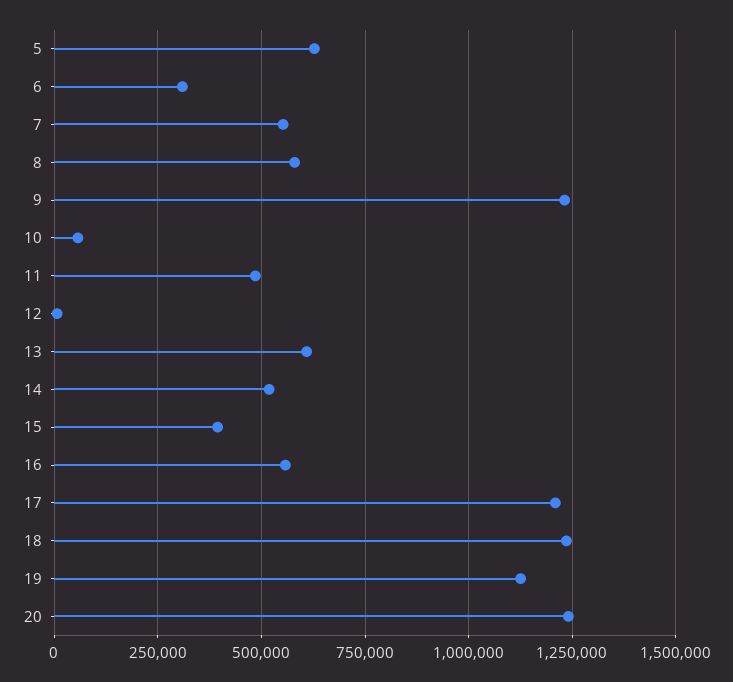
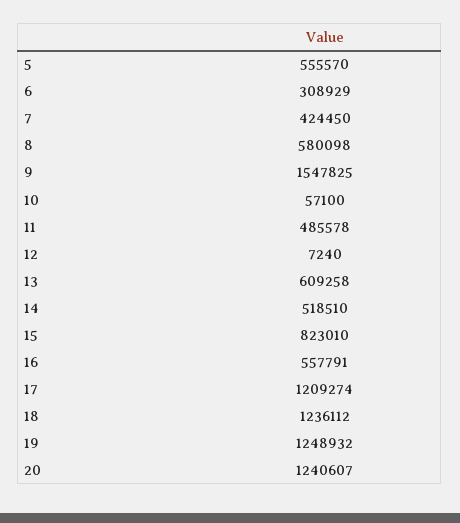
  {
-   "5": 625000,
+   "5": 555570,
    "6": 308929,
-   "7": 550000,
+   "7": 424450,
    "8": 580098,
-   "9": 1225000,
+   "9": 1547825,
    "10": 57100,
    "11": 485578,
    "12": 7240,
    "13": 609258,
    "14": 518510,
-   "15": 400000,
+   "15": 823010,
    "16": 557791,
    "17": 1209274,
    "18": 1236112,
-   "19": 1125000,
+   "19": 1248932,
    "20": 1240607
  }

